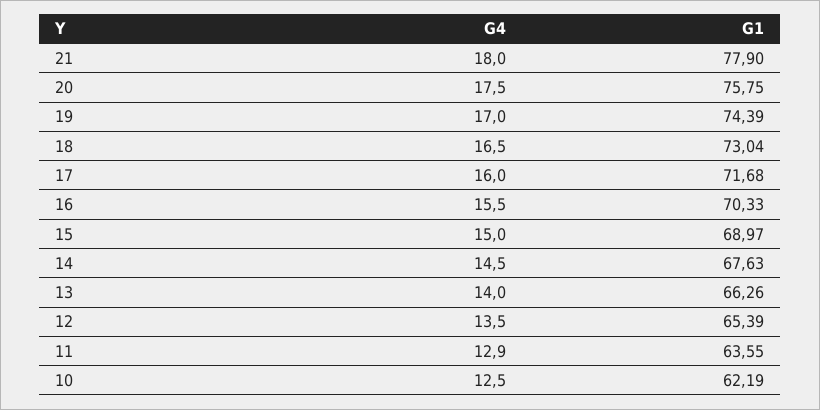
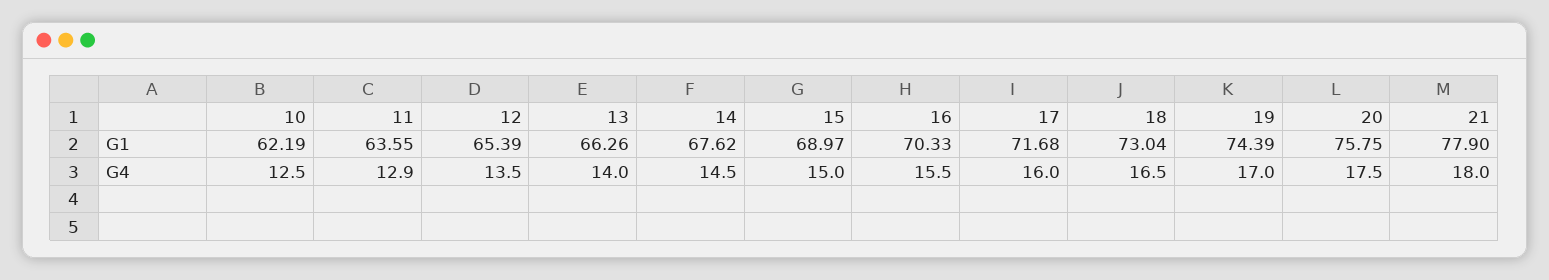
  {
    "G4": {
      "21": 18,
      "20": 17.5,
      "19": 17,
      "18": 16.5,
      "17": 16,
      "16": 15.5,
      "15": 15,
      "14": 14.5,
      "13": 14,
      "12": 13.5,
      "11": 12.9,
      "10": 12.5
    },
    "G1": {
      "21": 77.9,
      "20": 75.75,
      "19": 74.39,
      "18": 73.04,
      "17": 71.68,
      "16": 70.33,
      "15": 68.97,
-     "14": 67.63,
+     "14": 67.62,
      "13": 66.26,
      "12": 65.39,
      "11": 63.55,
      "10": 62.19
    }
  }

